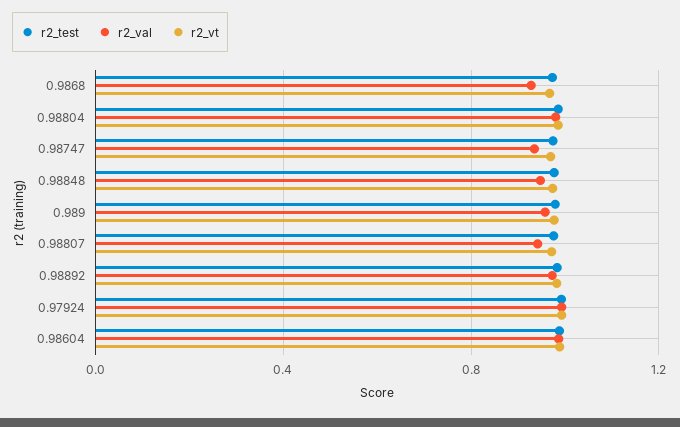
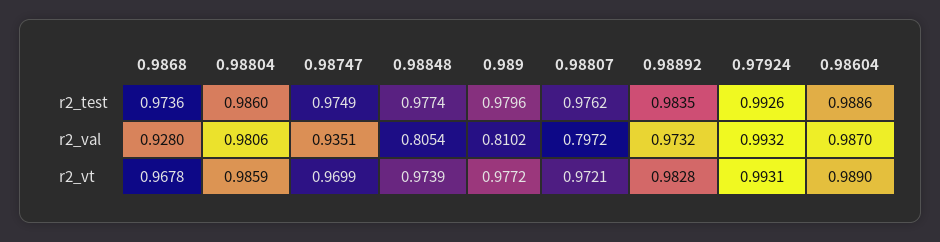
  {
    "r2_test": {
      "0.9868": 0.9736,
      "0.98804": 0.986,
      "0.98747": 0.9749,
      "0.98848": 0.9774,
      "0.989": 0.9796,
      "0.98807": 0.9762,
      "0.98892": 0.9835,
      "0.97924": 0.9926,
      "0.98604": 0.9886
    },
    "r2_val": {
      "0.9868": 0.928,
      "0.98804": 0.9806,
      "0.98747": 0.9351,
-     "0.98848": 0.95,
+     "0.98848": 0.8054,
-     "0.989": 0.95,
+     "0.989": 0.8102,
-     "0.98807": 0.95,
+     "0.98807": 0.7972,
      "0.98892": 0.9732,
      "0.97924": 0.9932,
      "0.98604": 0.987
    },
    "r2_vt": {
      "0.9868": 0.9678,
      "0.98804": 0.9859,
      "0.98747": 0.9699,
      "0.98848": 0.9739,
      "0.989": 0.9772,
      "0.98807": 0.9721,
      "0.98892": 0.9828,
      "0.97924": 0.9931,
      "0.98604": 0.989
    }
  }

